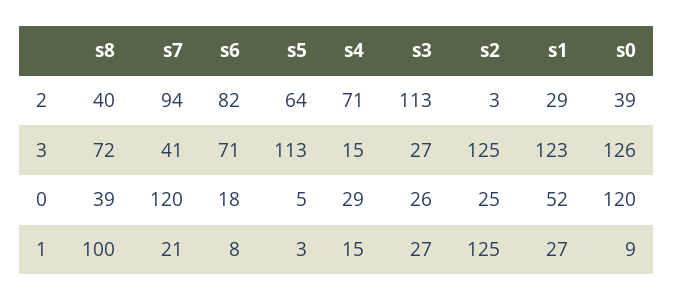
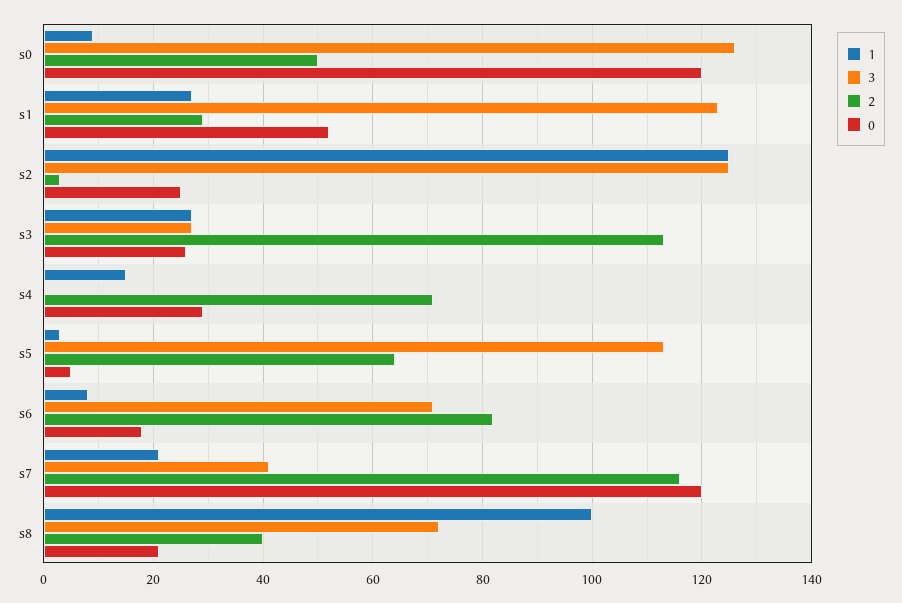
  {
    "2": {
      "s8": 40,
-     "s7": 94,
+     "s7": 115,
      "s6": 82,
      "s5": 64,
      "s4": 71,
      "s3": 113,
      "s2": 3,
      "s1": 29,
-     "s0": 39
+     "s0": 50
    },
    "3": {
      "s8": 72,
      "s7": 41,
      "s6": 71,
      "s5": 113,
-     "s4": 15,
+     "s4": 0,
      "s3": 27,
      "s2": 125,
      "s1": 123,
      "s0": 126
    },
    "0": {
-     "s8": 39,
+     "s8": 20,
      "s7": 120,
      "s6": 18,
      "s5": 5,
      "s4": 29,
      "s3": 26,
      "s2": 25,
      "s1": 52,
      "s0": 120
    },
    "1": {
      "s8": 100,
      "s7": 21,
      "s6": 8,
      "s5": 3,
      "s4": 15,
      "s3": 27,
      "s2": 125,
      "s1": 27,
      "s0": 9
    }
  }

